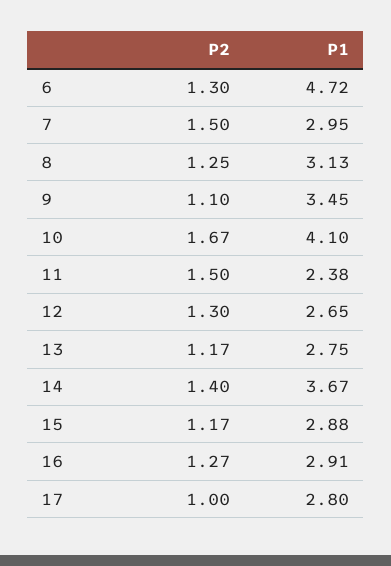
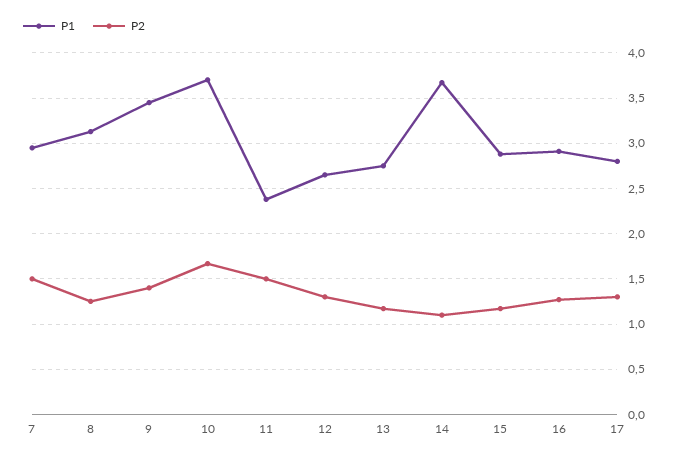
  {
    "P2": {
-     "6": 1.3,
      "7": 1.5,
      "8": 1.25,
-     "9": 1.1,
+     "9": 1.4,
      "10": 1.67,
      "11": 1.5,
      "12": 1.3,
      "13": 1.17,
-     "14": 1.4,
+     "14": 1.1,
      "15": 1.17,
      "16": 1.27,
-     "17": 1
+     "17": 1.3
    },
    "P1": {
-     "6": 4.72,
      "7": 2.95,
      "8": 3.13,
      "9": 3.45,
-     "10": 4.1,
+     "10": 3.7,
      "11": 2.38,
      "12": 2.65,
      "13": 2.75,
      "14": 3.67,
      "15": 2.88,
      "16": 2.91,
      "17": 2.8
    }
  }

